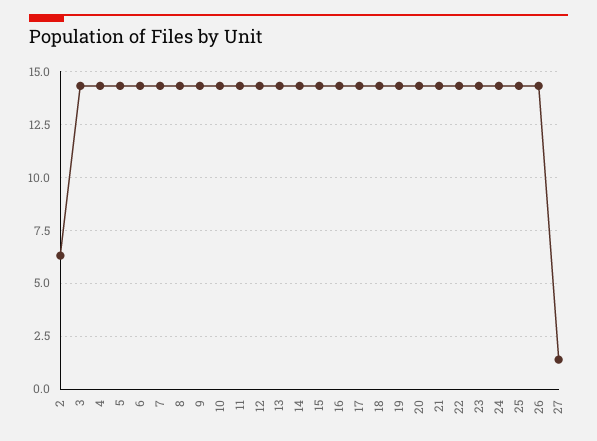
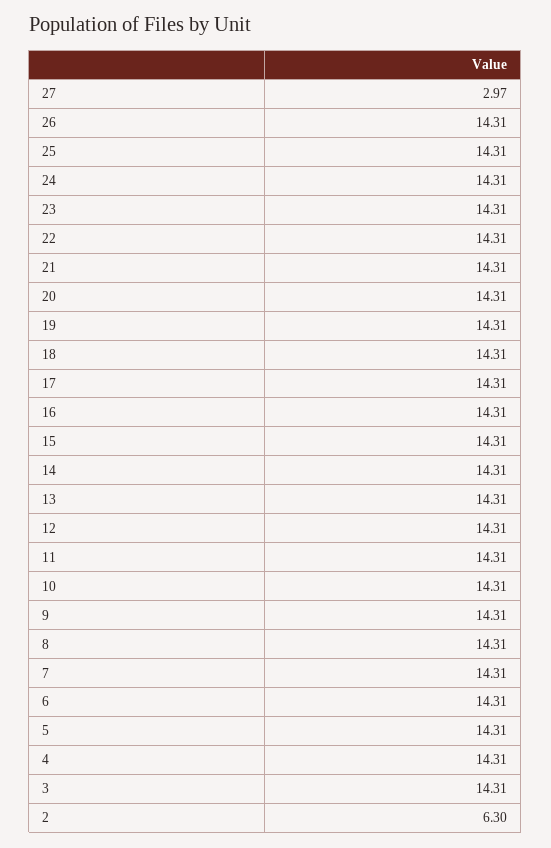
  {
    "2": 6.3,
    "3": 14.31,
    "4": 14.31,
    "5": 14.31,
    "6": 14.31,
    "7": 14.31,
    "8": 14.31,
    "9": 14.31,
    "10": 14.31,
    "11": 14.31,
    "12": 14.31,
    "13": 14.31,
    "14": 14.31,
    "15": 14.31,
    "16": 14.31,
    "17": 14.31,
    "18": 14.31,
    "19": 14.31,
    "20": 14.31,
    "21": 14.31,
    "22": 14.31,
    "23": 14.31,
    "24": 14.31,
    "25": 14.31,
    "26": 14.31,
-   "27": 1.5
+   "27": 2.97
  }

